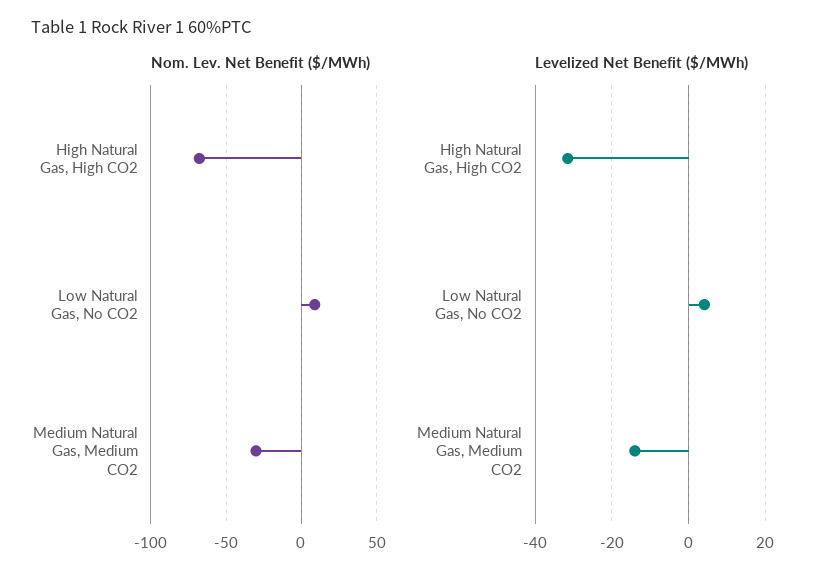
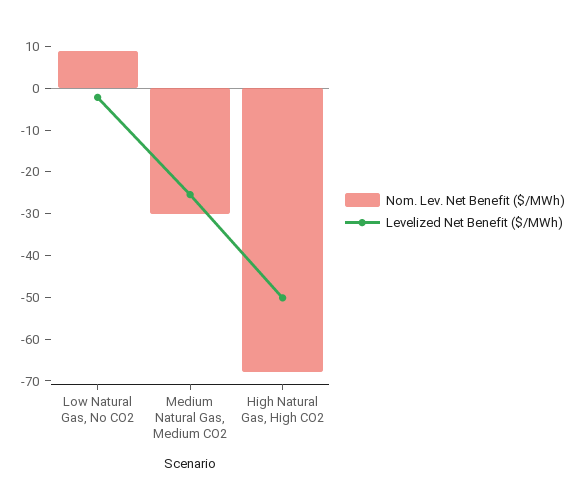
  {
    "Nom. Lev. Net Benefit ($/MWh)": {
      "High Natural Gas, High CO2": -68,
      "Low Natural Gas, No CO2": 8,
      "Medium Natural Gas, Medium CO2": -30
    },
    "Levelized Net Benefit ($/MWh)": {
-     "High Natural Gas, High CO2": -32,
+     "High Natural Gas, High CO2": -50,
-     "Low Natural Gas, No CO2": 4,
+     "Low Natural Gas, No CO2": -2,
-     "Medium Natural Gas, Medium CO2": -14
+     "Medium Natural Gas, Medium CO2": -26
    }
  }

